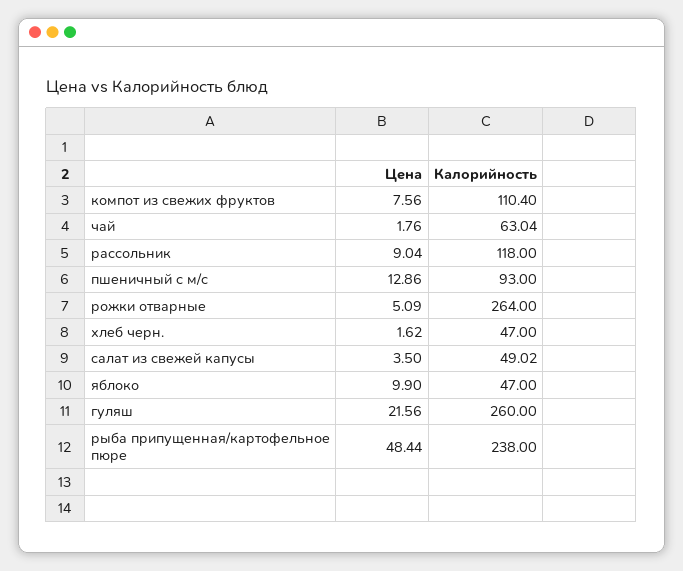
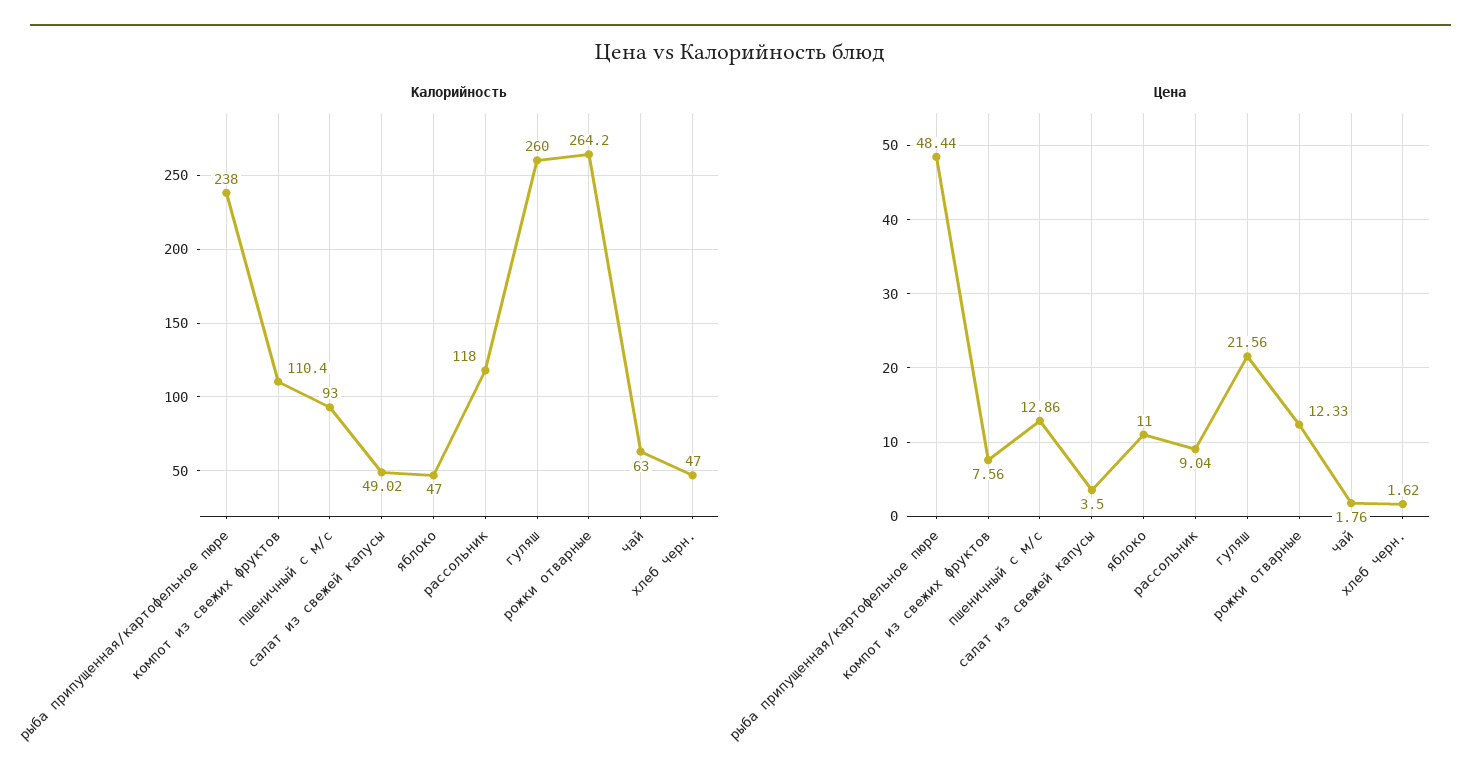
  {
    "Цена": {
      "компот из свежих фруктов": 7.56,
      "чай": 1.76,
      "рассольник": 9.04,
      "пшеничный с м/с": 12.86,
-     "рожки отварные": 5.09,
+     "рожки отварные": 12.33,
      "хлеб черн.": 1.62,
      "салат из свежей капусы": 3.5,
-     "яблоко": 9.9,
+     "яблоко": 11,
      "гуляш": 21.56,
      "рыба припущенная/картофельное пюре": 48.44
    },
    "Калорийность": {
      "компот из свежих фруктов": 110.4,
-     "чай": 63.04,
+     "чай": 63,
      "рассольник": 118,
      "пшеничный с м/с": 93,
-     "рожки отварные": 264,
+     "рожки отварные": 264.2,
      "хлеб черн.": 47,
      "салат из свежей капусы": 49.02,
      "яблоко": 47,
      "гуляш": 260,
      "рыба припущенная/картофельное пюре": 238
    }
  }

